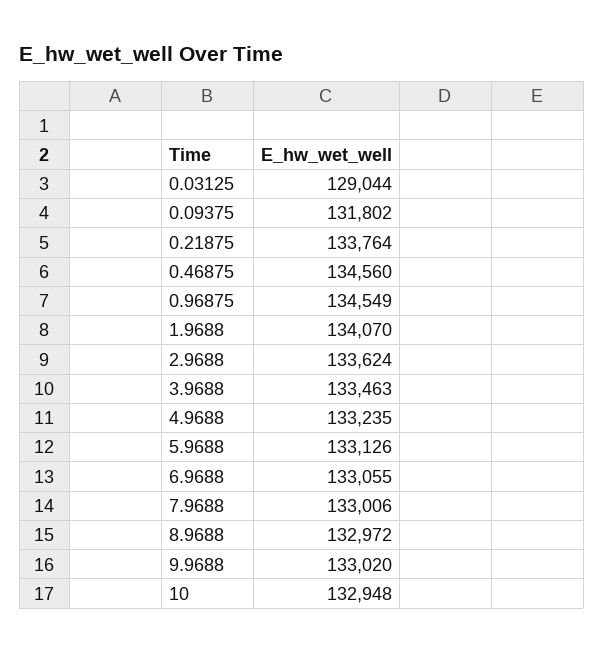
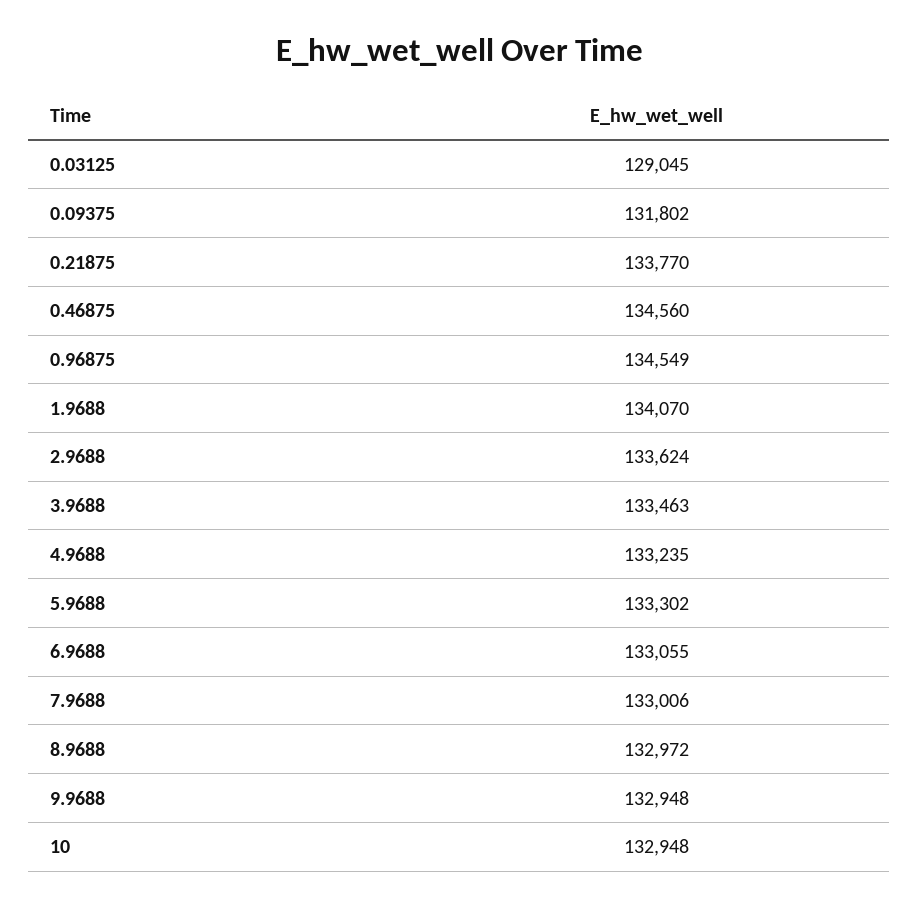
  {
-   "0.03125": 129044,
+   "0.03125": 129045,
    "0.09375": 131802,
-   "0.21875": 133764,
+   "0.21875": 133770,
    "0.46875": 134560,
    "0.96875": 134549,
    "1.9688": 134070,
    "2.9688": 133624,
    "3.9688": 133463,
    "4.9688": 133235,
-   "5.9688": 133126,
+   "5.9688": 133302,
    "6.9688": 133055,
    "7.9688": 133006,
    "8.9688": 132972,
-   "9.9688": 133020,
+   "9.9688": 132948,
    "10": 132948
  }

